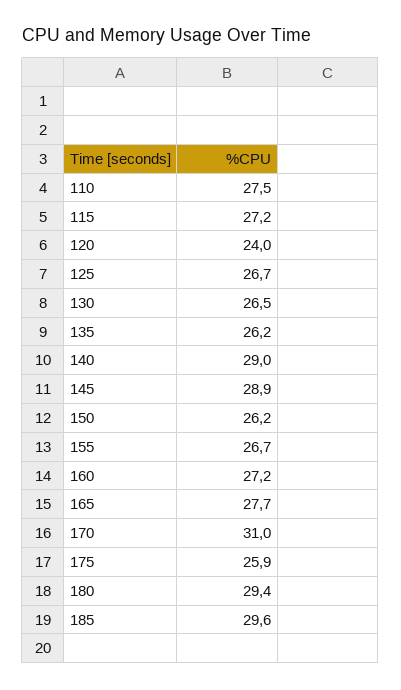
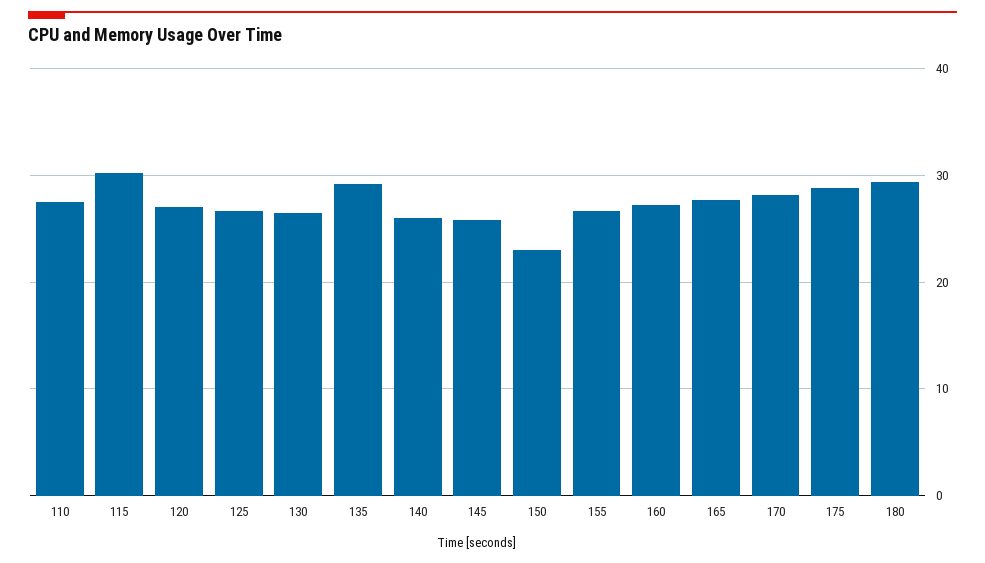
  {
    "110": 27.5,
-   "115": 27.2,
+   "115": 30,
-   "120": 24,
+   "120": 27,
    "125": 26.7,
    "130": 26.5,
-   "135": 26.2,
+   "135": 29,
-   "140": 29,
+   "140": 26,
-   "145": 28.9,
+   "145": 26,
-   "150": 26.2,
+   "150": 23,
    "155": 26.7,
    "160": 27.2,
    "165": 27.7,
-   "170": 31,
+   "170": 28,
-   "175": 25.9,
+   "175": 29,
-   "180": 29.4,
+   "180": 29.4
-   "185": 29.6
  }

